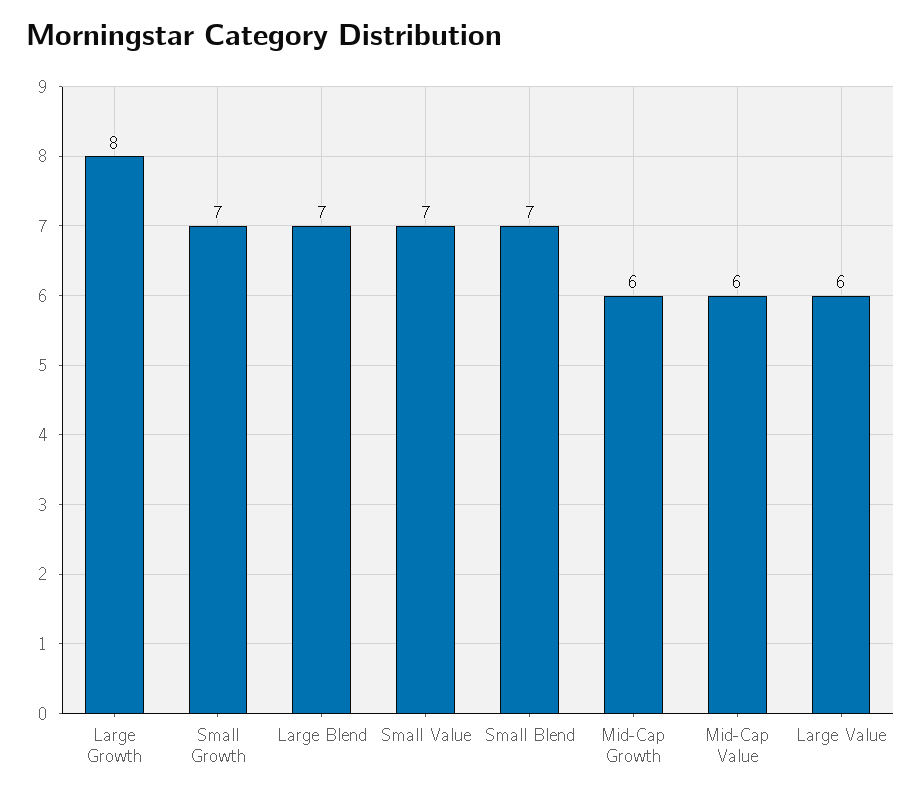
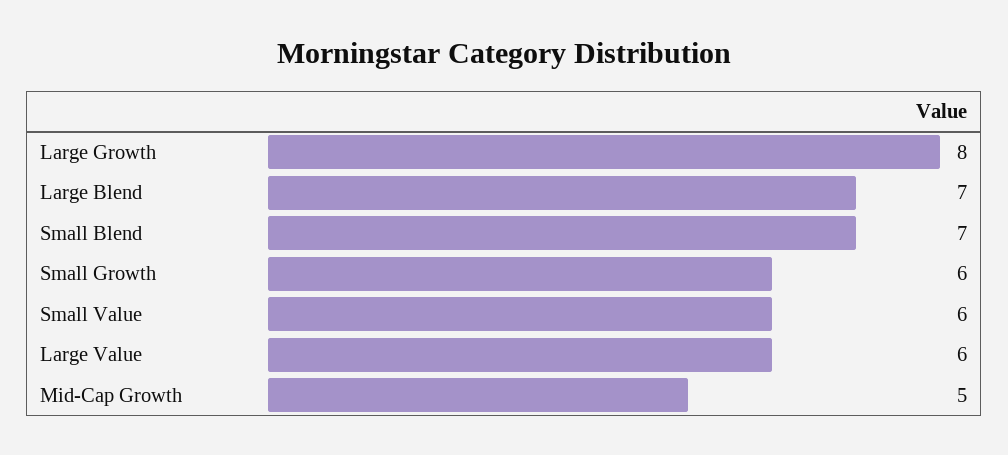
  {
    "Large Growth": 8,
-   "Small Growth": 7,
+   "Small Growth": 6,
    "Large Blend": 7,
-   "Small Value": 7,
+   "Small Value": 6,
    "Small Blend": 7,
-   "Mid-Cap Growth": 6,
+   "Mid-Cap Growth": 5,
-   "Mid-Cap Value": 6,
    "Large Value": 6
  }

